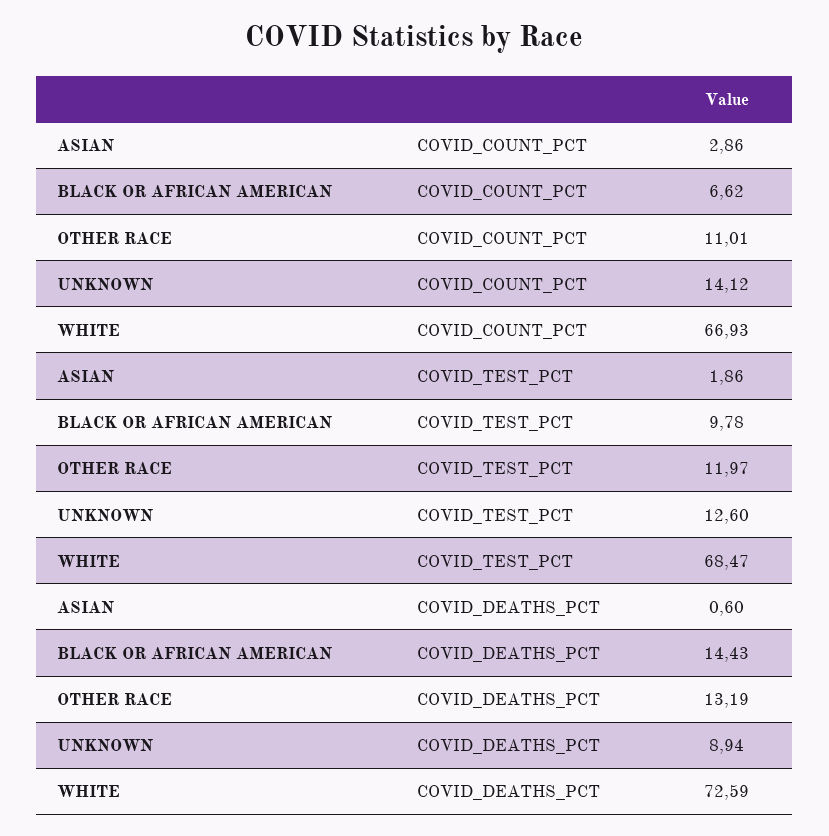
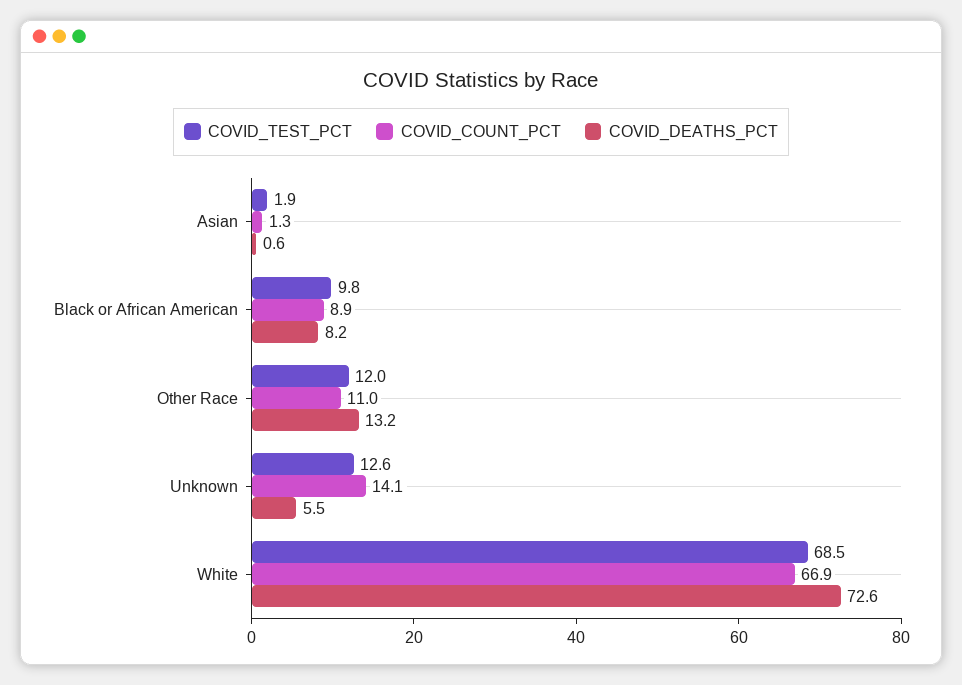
  {
    "COVID_COUNT_PCT": {
-     "ASIAN": 2.86,
+     "ASIAN": 1.3,
-     "BLACK OR AFRICAN AMERICAN": 6.62,
+     "BLACK OR AFRICAN AMERICAN": 8.9,
      "OTHER RACE": 11.01,
      "UNKNOWN": 14.12,
      "WHITE": 66.93
    },
    "COVID_TEST_PCT": {
      "ASIAN": 1.86,
      "BLACK OR AFRICAN AMERICAN": 9.78,
      "OTHER RACE": 11.97,
      "UNKNOWN": 12.6,
      "WHITE": 68.47
    },
    "COVID_DEATHS_PCT": {
      "ASIAN": 0.6,
-     "BLACK OR AFRICAN AMERICAN": 14.43,
+     "BLACK OR AFRICAN AMERICAN": 8.2,
      "OTHER RACE": 13.19,
-     "UNKNOWN": 8.94,
+     "UNKNOWN": 5.5,
      "WHITE": 72.59
    }
  }

